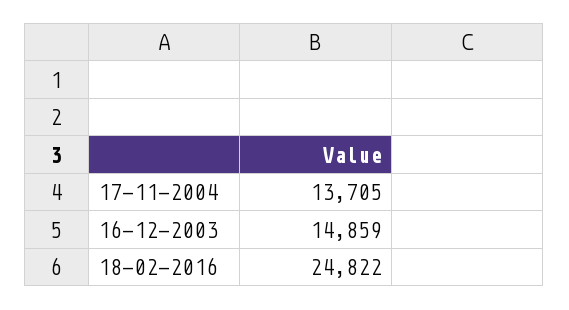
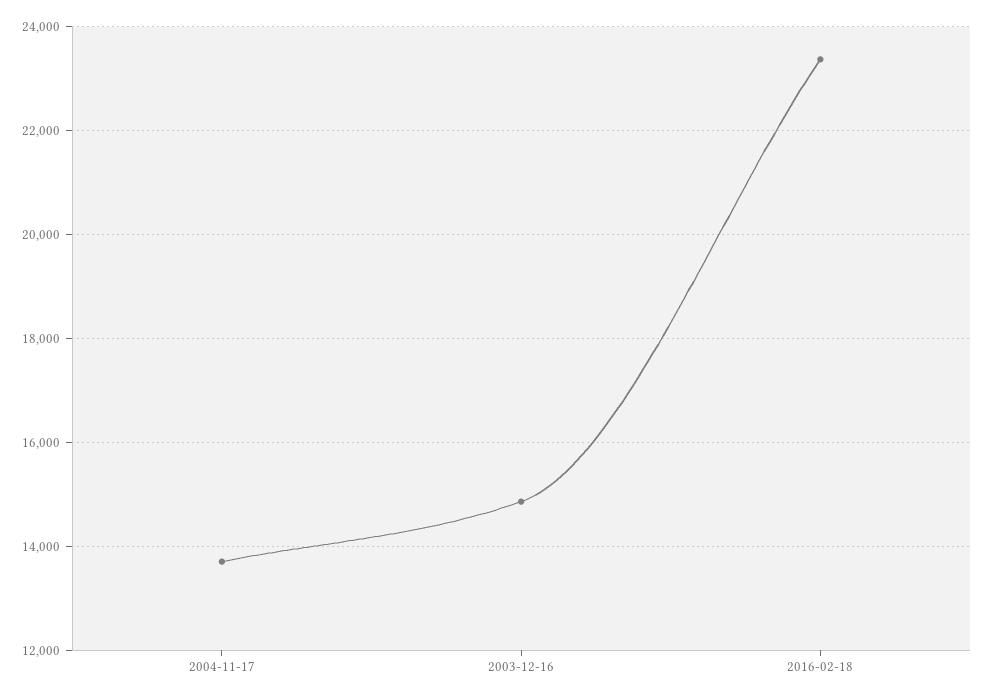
  {
    "17-11-2004": 13705,
    "16-12-2003": 14859,
-   "18-02-2016": 24822
+   "18-02-2016": 23400
  }

